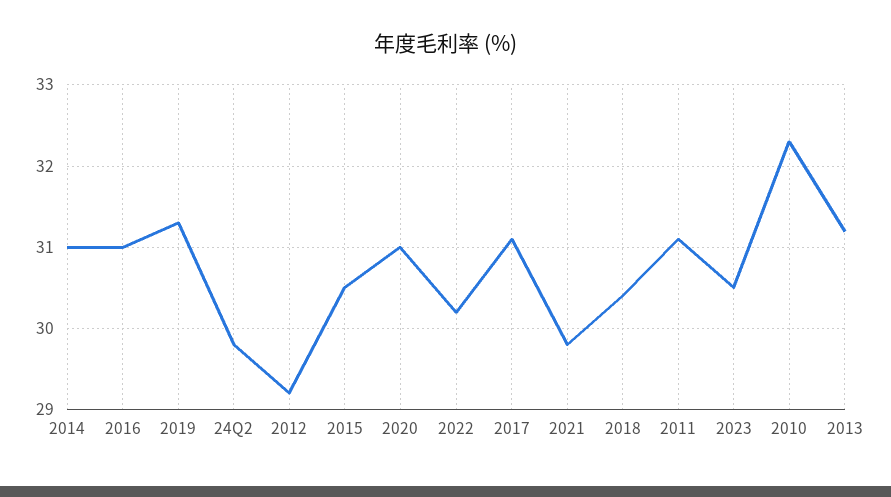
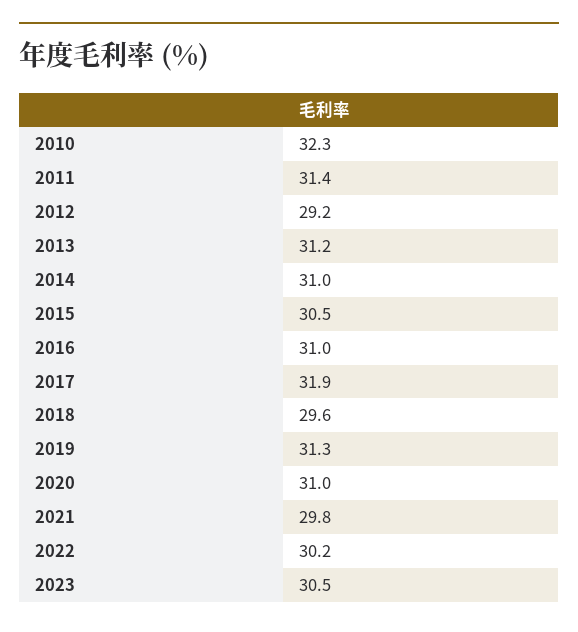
  {
    "2014": 31,
    "2016": 31,
    "2019": 31.3,
-   "24Q2": 29.8,
    "2012": 29.2,
    "2015": 30.5,
    "2020": 31,
    "2022": 30.2,
-   "2017": 31.1,
+   "2017": 31.9,
    "2021": 29.8,
-   "2018": 30.4,
+   "2018": 29.6,
-   "2011": 31.1,
+   "2011": 31.4,
    "2023": 30.5,
    "2010": 32.3,
    "2013": 31.2
  }

